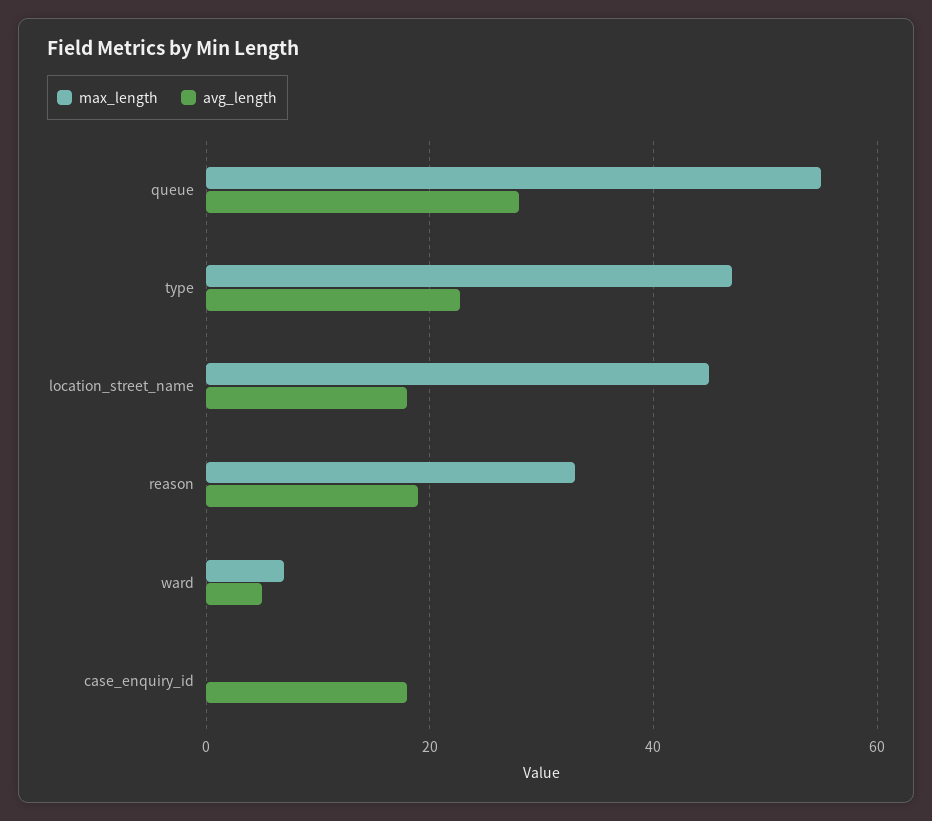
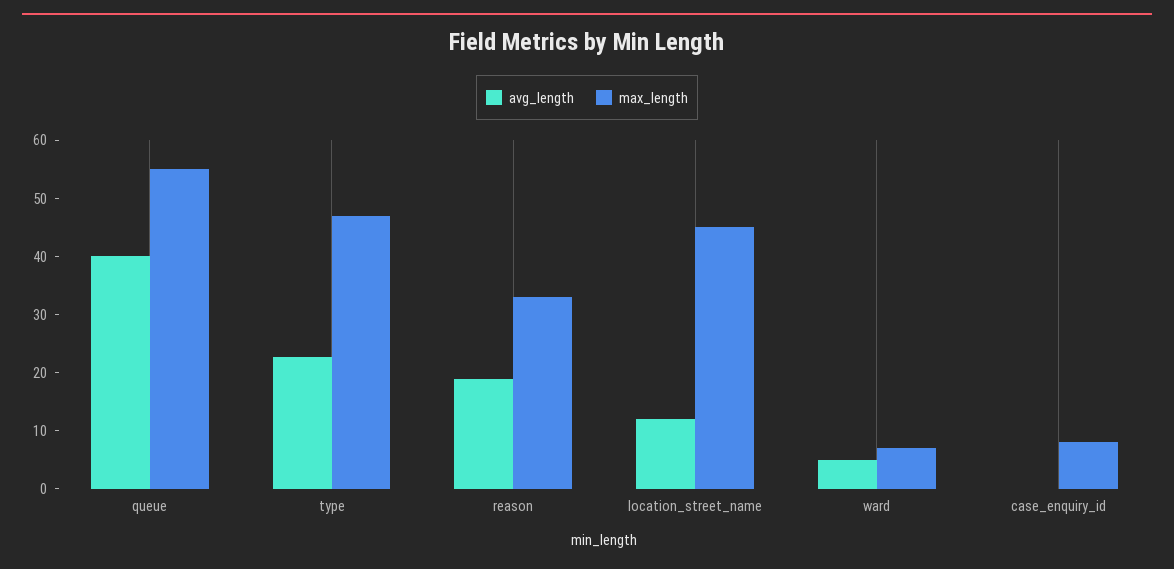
  {
    "max_length": {
      "queue": 56,
      "type": 48,
      "location_street_name": 46,
      "reason": 34,
      "ward": 8,
-     "case_enquiry_id": 0
+     "case_enquiry_id": 8
    },
    "avg_length": {
-     "queue": 28,
+     "queue": 40,
      "type": 22,
-     "location_street_name": 18,
+     "location_street_name": 12,
      "reason": 18,
      "ward": 4,
-     "case_enquiry_id": 18
+     "case_enquiry_id": 0
    }
  }

